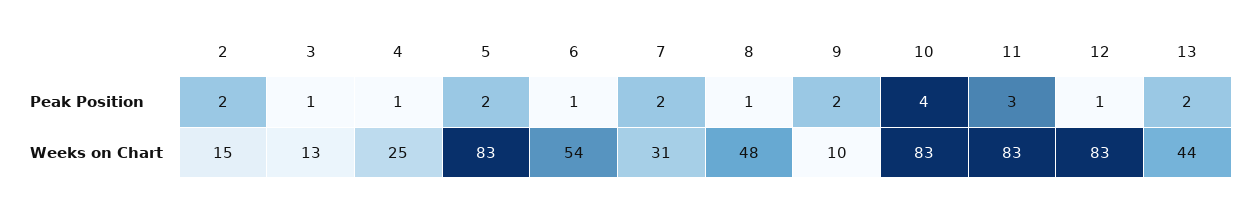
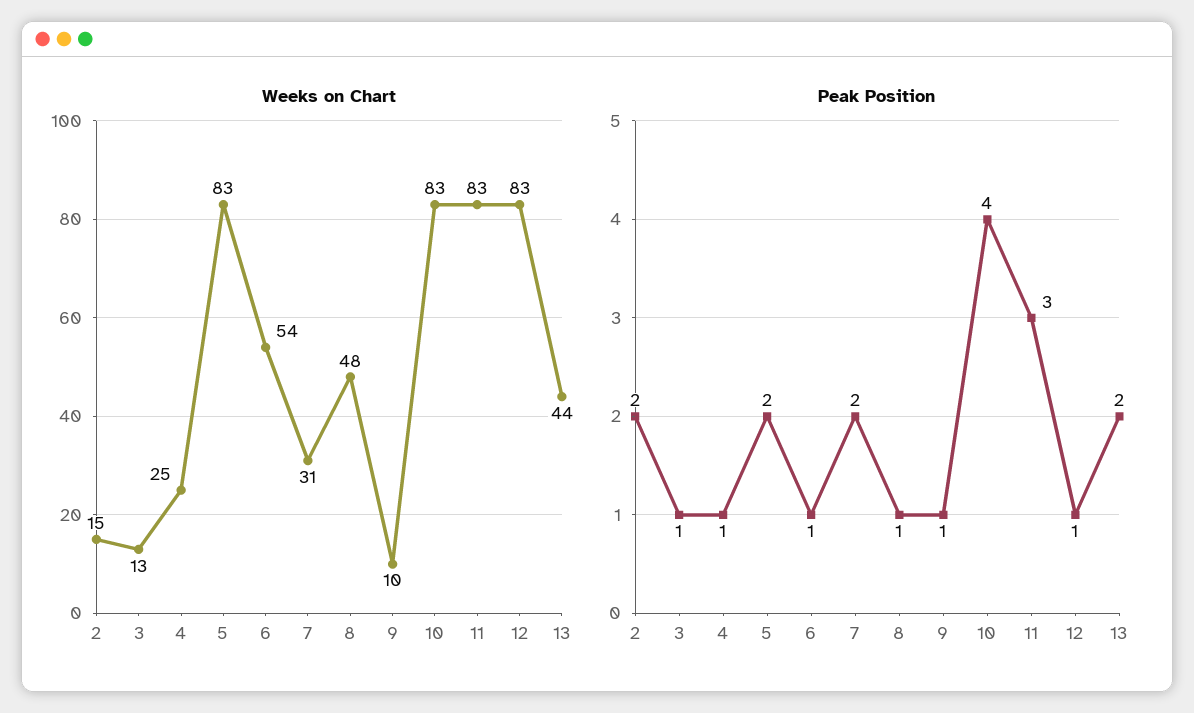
  {
    "Peak Position": {
      "2": 2,
      "3": 1,
      "4": 1,
      "5": 2,
      "6": 1,
      "7": 2,
      "8": 1,
-     "9": 2,
+     "9": 1,
      "10": 4,
      "11": 3,
      "12": 1,
      "13": 2
    },
    "Weeks on Chart": {
      "2": 15,
      "3": 13,
      "4": 25,
      "5": 83,
      "6": 54,
      "7": 31,
      "8": 48,
      "9": 10,
      "10": 83,
      "11": 83,
      "12": 83,
      "13": 44
    }
  }

